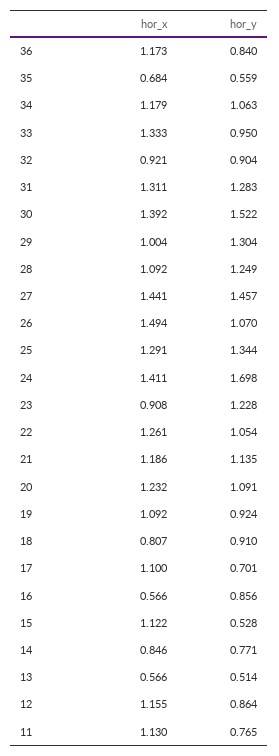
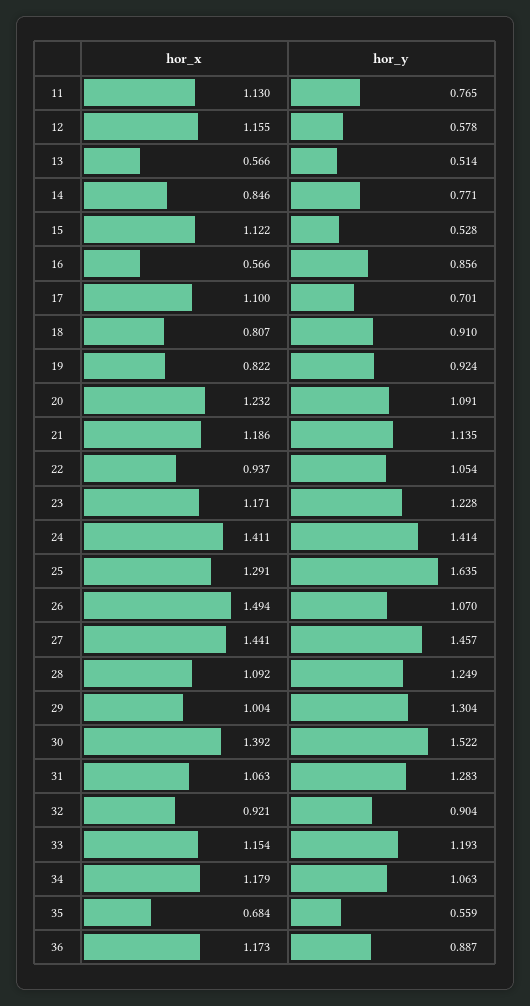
  {
    "hor_x": {
      "36": 1.173,
      "35": 0.684,
      "34": 1.179,
-     "33": 1.333,
+     "33": 1.154,
      "32": 0.921,
-     "31": 1.311,
+     "31": 1.063,
      "30": 1.392,
      "29": 1.004,
      "28": 1.092,
      "27": 1.441,
      "26": 1.494,
      "25": 1.291,
      "24": 1.411,
-     "23": 0.908,
+     "23": 1.171,
-     "22": 1.261,
+     "22": 0.937,
      "21": 1.186,
      "20": 1.232,
-     "19": 1.092,
+     "19": 0.822,
      "18": 0.807,
      "17": 1.1,
      "16": 0.566,
      "15": 1.122,
      "14": 0.846,
      "13": 0.566,
      "12": 1.155,
      "11": 1.13
    },
    "hor_y": {
-     "36": 0.84,
+     "36": 0.887,
      "35": 0.559,
      "34": 1.063,
-     "33": 0.95,
+     "33": 1.193,
      "32": 0.904,
      "31": 1.283,
      "30": 1.522,
      "29": 1.304,
      "28": 1.249,
      "27": 1.457,
      "26": 1.07,
-     "25": 1.344,
+     "25": 1.635,
-     "24": 1.698,
+     "24": 1.414,
      "23": 1.228,
      "22": 1.054,
      "21": 1.135,
      "20": 1.091,
      "19": 0.924,
      "18": 0.91,
      "17": 0.701,
      "16": 0.856,
      "15": 0.528,
      "14": 0.771,
      "13": 0.514,
-     "12": 0.864,
+     "12": 0.578,
      "11": 0.765
    }
  }

